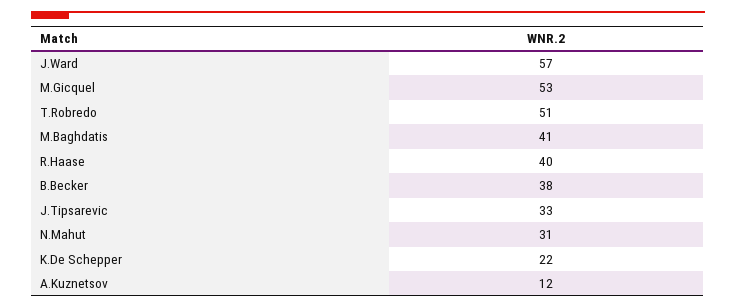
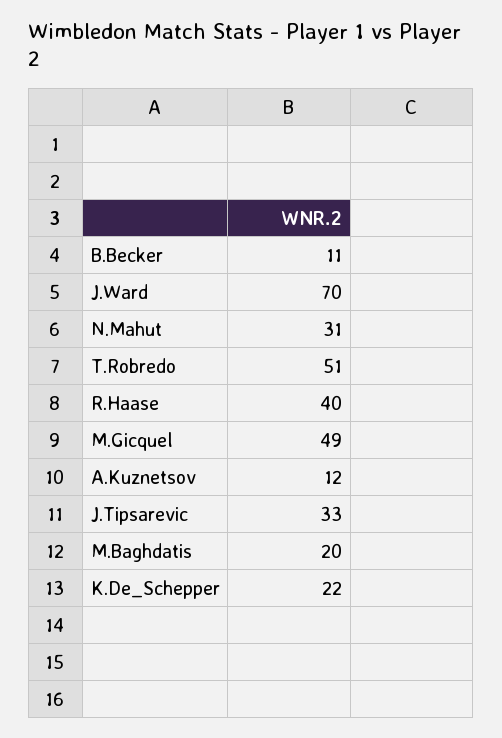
  {
-   "J.Ward": 57,
+   "J.Ward": 70,
-   "M.Gicquel": 53,
+   "M.Gicquel": 49,
    "T.Robredo": 51,
-   "M.Baghdatis": 41,
+   "M.Baghdatis": 20,
    "R.Haase": 40,
-   "B.Becker": 38,
+   "B.Becker": 11,
    "J.Tipsarevic": 33,
    "N.Mahut": 31,
    "K.De Schepper": 22,
    "A.Kuznetsov": 12
  }

